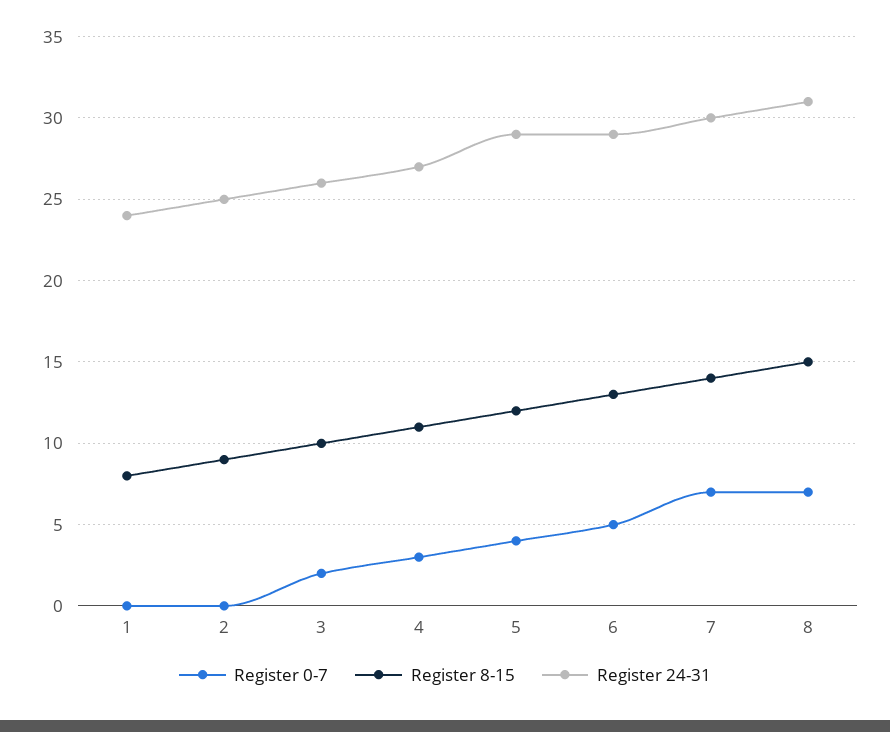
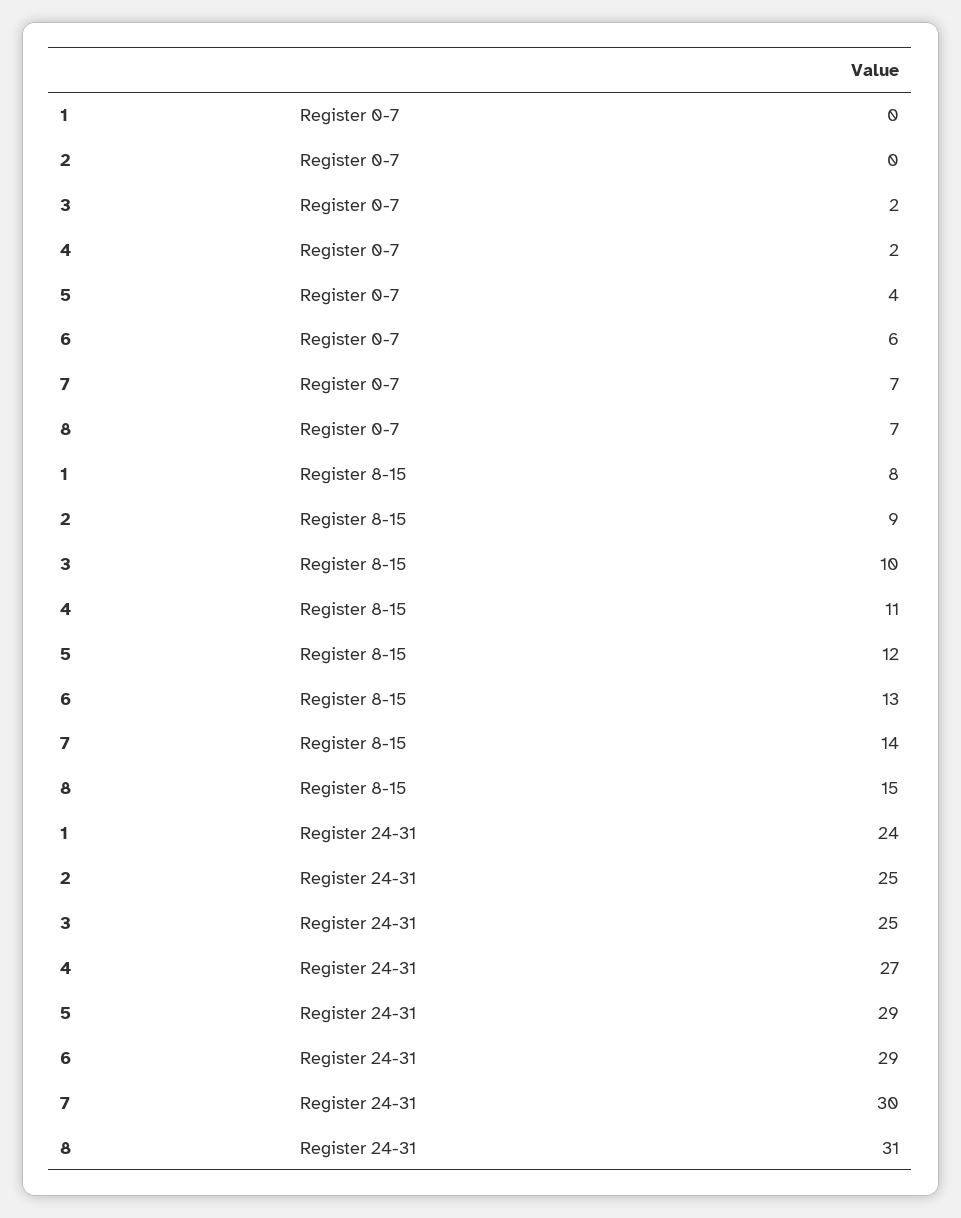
  {
    "Register 0-7": {
      "1": 0,
      "2": 0,
      "3": 2,
-     "4": 3,
+     "4": 2,
      "5": 4,
-     "6": 5,
+     "6": 6,
      "7": 7,
      "8": 7
    },
    "Register 8-15": {
      "1": 8,
      "2": 9,
      "3": 10,
      "4": 11,
      "5": 12,
      "6": 13,
      "7": 14,
      "8": 15
    },
    "Register 24-31": {
      "1": 24,
      "2": 25,
-     "3": 26,
+     "3": 25,
      "4": 27,
      "5": 29,
      "6": 29,
      "7": 30,
      "8": 31
    }
  }

